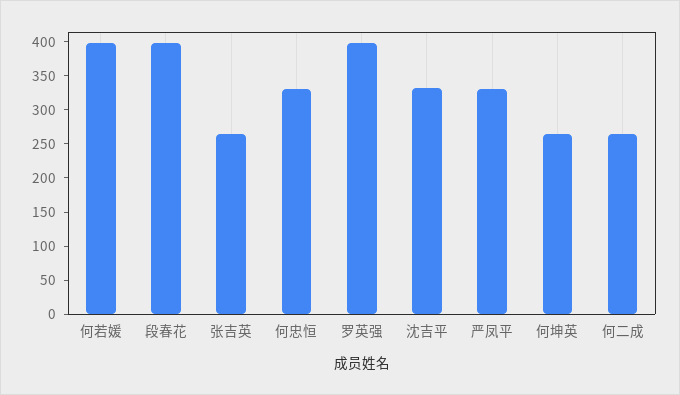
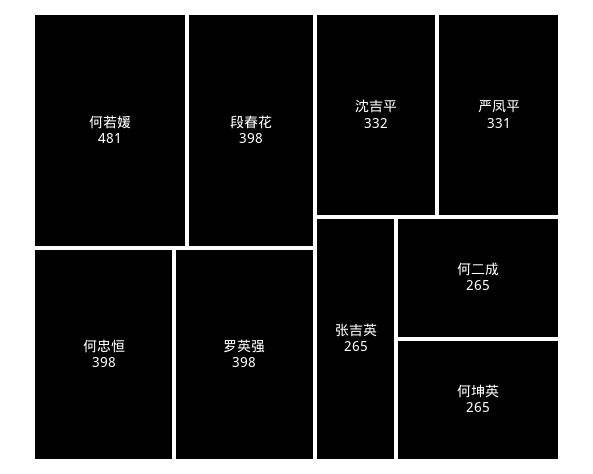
  {
-   "何若媛": 400,
+   "何若媛": 481,
    "段春花": 398,
    "张吉英": 265,
-   "何忠恒": 325,
+   "何忠恒": 398,
    "罗英强": 398,
    "沈吉平": 332,
    "严凤平": 331,
    "何坤英": 265,
    "何二成": 265
  }

